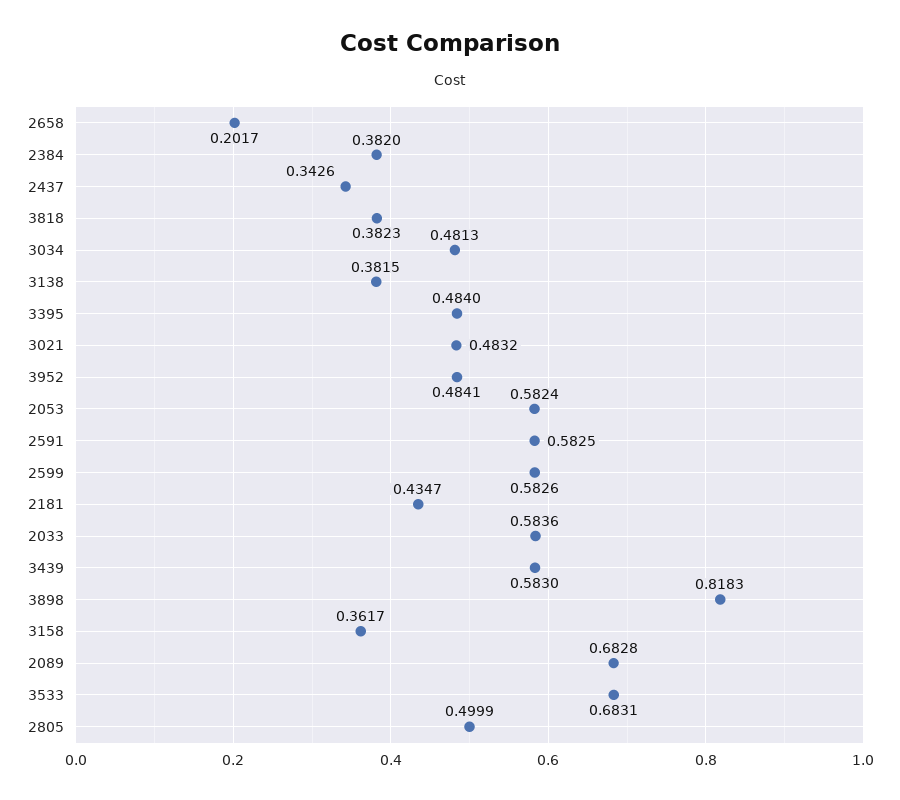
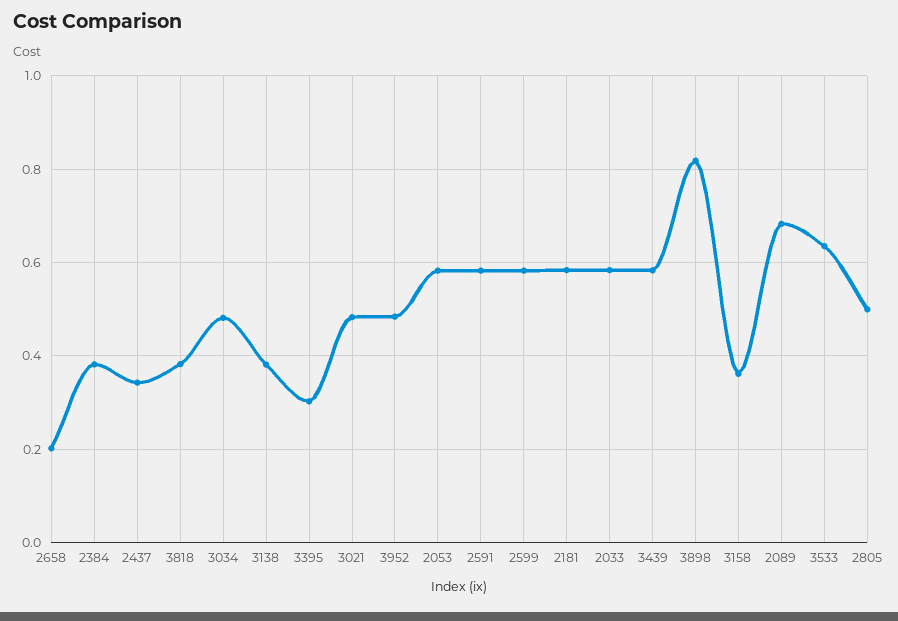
  {
    "2658": 0.2017,
    "2384": 0.382,
    "2437": 0.3426,
    "3818": 0.3823,
    "3034": 0.4813,
    "3138": 0.3815,
-   "3395": 0.484,
+   "3395": 0.3,
    "3021": 0.4832,
    "3952": 0.4841,
    "2053": 0.5824,
    "2591": 0.5825,
    "2599": 0.5826,
-   "2181": 0.4347,
+   "2181": 0.58,
    "2033": 0.5836,
    "3439": 0.583,
    "3898": 0.8183,
    "3158": 0.3617,
    "2089": 0.6828,
-   "3533": 0.6831,
+   "3533": 0.64,
    "2805": 0.4999
  }

